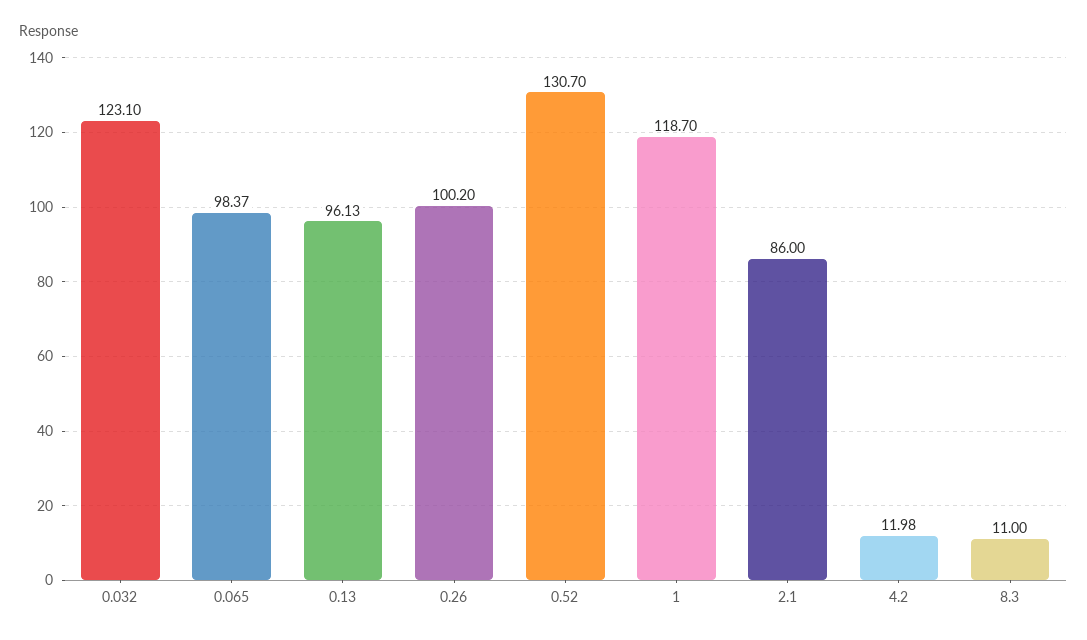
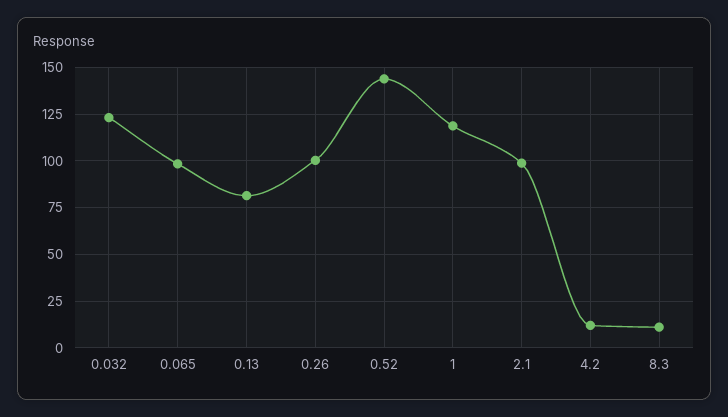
  {
    "0.032": 123.1,
    "0.065": 98.37,
-   "0.13": 96.13,
+   "0.13": 80,
    "0.26": 100.2,
-   "0.52": 130.7,
+   "0.52": 145,
    "1": 118.7,
-   "2.1": 86,
+   "2.1": 100,
    "4.2": 11.98,
    "8.3": 11
  }

